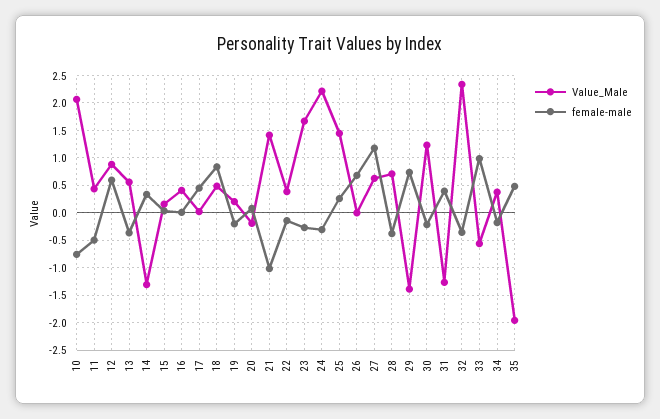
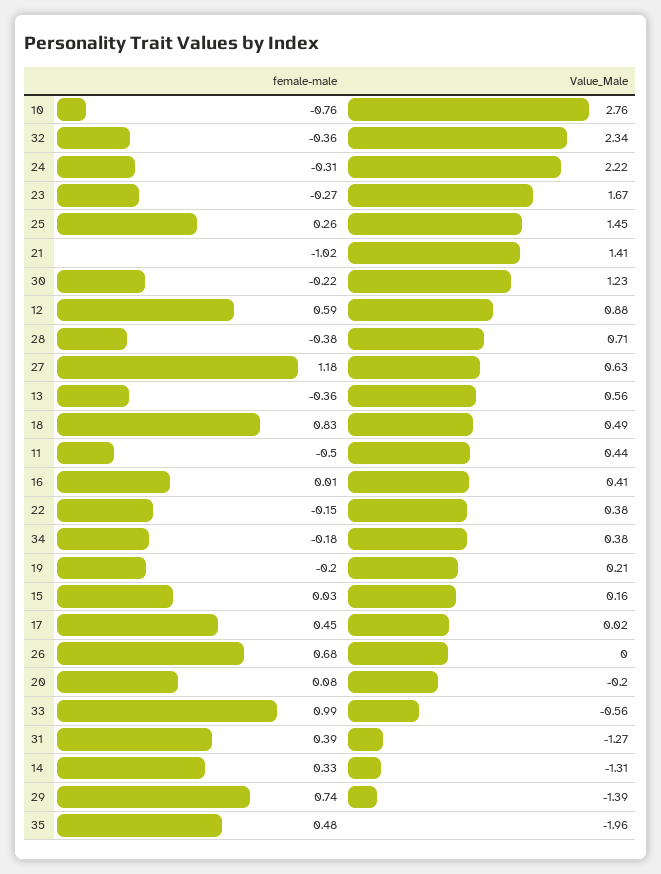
  {
    "Value_Male": {
-     "10": 2,
+     "10": 2.76,
      "11": 0.44,
      "12": 0.88,
      "13": 0.56,
      "14": -1.31,
      "15": 0.16,
      "16": 0.41,
      "17": 0.02,
      "18": 0.49,
      "19": 0.21,
      "20": -0.2,
      "21": 1.41,
      "22": 0.38,
      "23": 1.67,
      "24": 2.22,
      "25": 1.45,
      "26": 0,
      "27": 0.63,
      "28": 0.71,
      "29": -1.39,
      "30": 1.23,
      "31": -1.27,
      "32": 2.34,
      "33": -0.56,
      "34": 0.38,
      "35": -1.96
    },
    "female-male": {
      "10": -0.76,
      "11": -0.5,
      "12": 0.59,
      "13": -0.36,
      "14": 0.33,
      "15": 0.03,
      "16": 0.01,
      "17": 0.45,
      "18": 0.83,
      "19": -0.2,
      "20": 0.08,
      "21": -1.02,
      "22": -0.15,
      "23": -0.27,
      "24": -0.31,
      "25": 0.26,
      "26": 0.68,
      "27": 1.18,
      "28": -0.38,
      "29": 0.74,
      "30": -0.22,
      "31": 0.39,
      "32": -0.36,
      "33": 0.99,
      "34": -0.18,
      "35": 0.48
    }
  }

